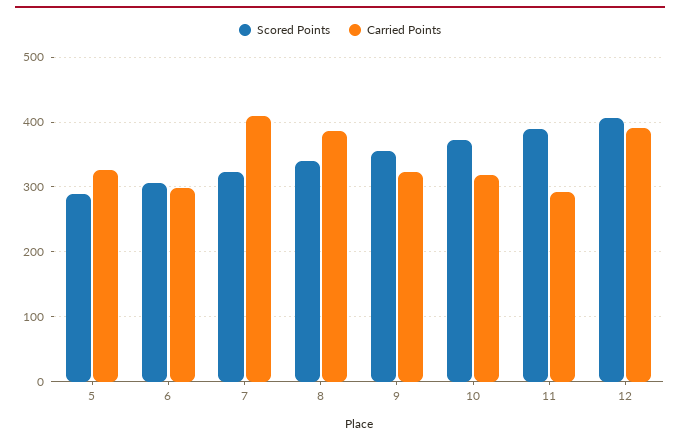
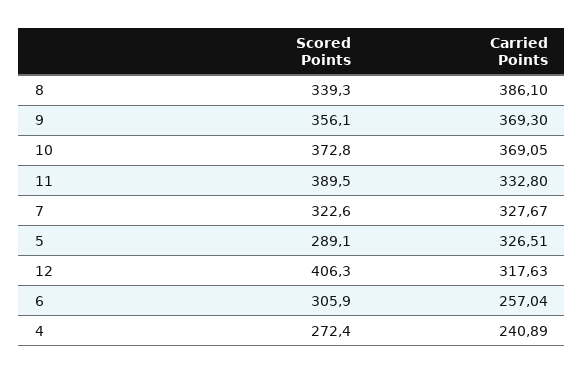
  {
    "Scored Points": {
      "5": 289.1,
      "6": 305.9,
      "7": 322.6,
      "8": 339.3,
      "9": 356.1,
      "10": 372.8,
      "11": 389.5,
-     "12": 406.3
+     "12": 406.3,
+     "4": 272.4
    },
    "Carried Points": {
      "5": 326.51,
-     "6": 300,
+     "6": 257.04,
-     "7": 410,
+     "7": 327.67,
      "8": 386.1,
-     "9": 320,
+     "9": 369.3,
-     "10": 320,
+     "10": 369.05,
-     "11": 290,
+     "11": 332.8,
-     "12": 390
+     "12": 317.63,
+     "4": 240.89
    }
  }

